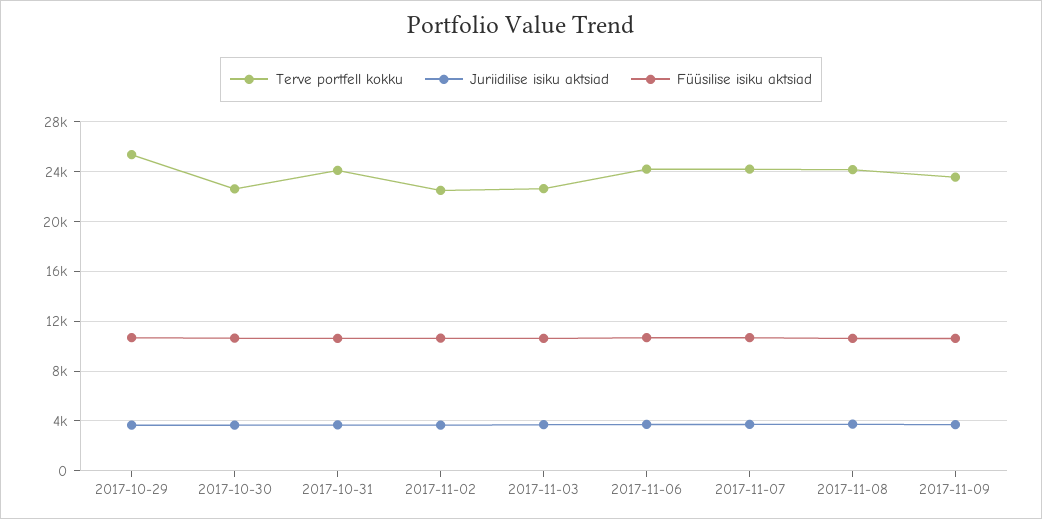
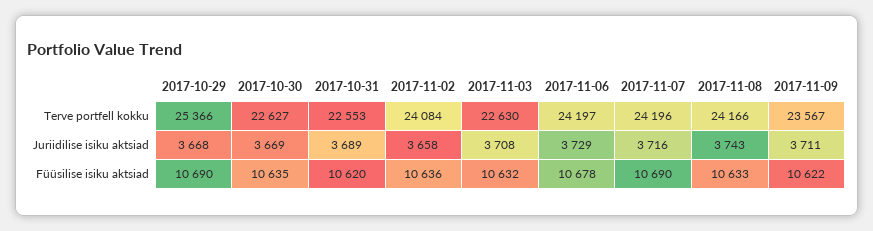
  {
    "Terve portfell kokku": {
      "2017-10-29": 25366,
      "2017-10-30": 22627,
-     "2017-10-31": 24000,
+     "2017-10-31": 22553,
-     "2017-11-02": 22500,
+     "2017-11-02": 24084,
      "2017-11-03": 22630,
      "2017-11-06": 24197,
      "2017-11-07": 24196,
      "2017-11-08": 24166,
      "2017-11-09": 23567
    },
    "Juriidilise isiku aktsiad": {
      "2017-10-29": 3668,
      "2017-10-30": 3669,
      "2017-10-31": 3689,
      "2017-11-02": 3658,
      "2017-11-03": 3708,
      "2017-11-06": 3729,
      "2017-11-07": 3716,
      "2017-11-08": 3743,
      "2017-11-09": 3711
    },
    "Füüsilise isiku aktsiad": {
      "2017-10-29": 10690,
      "2017-10-30": 10635,
      "2017-10-31": 10620,
      "2017-11-02": 10636,
      "2017-11-03": 10632,
      "2017-11-06": 10678,
      "2017-11-07": 10690,
      "2017-11-08": 10633,
      "2017-11-09": 10622
    }
  }

